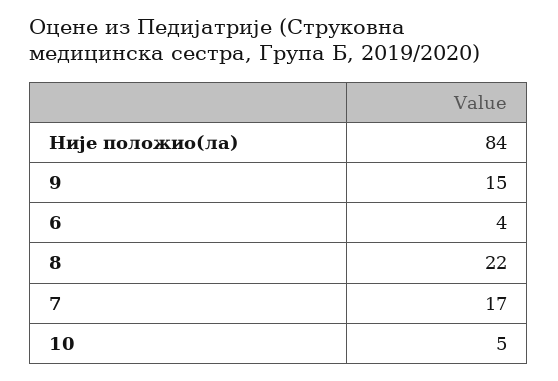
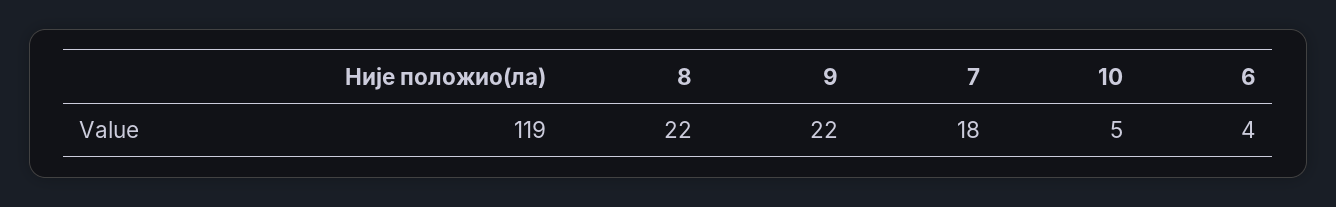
  {
-   "Није положио(ла)": 84,
+   "Није положио(ла)": 119,
-   "9": 15,
+   "9": 22,
    "6": 4,
    "8": 22,
-   "7": 17,
+   "7": 18,
    "10": 5
  }

